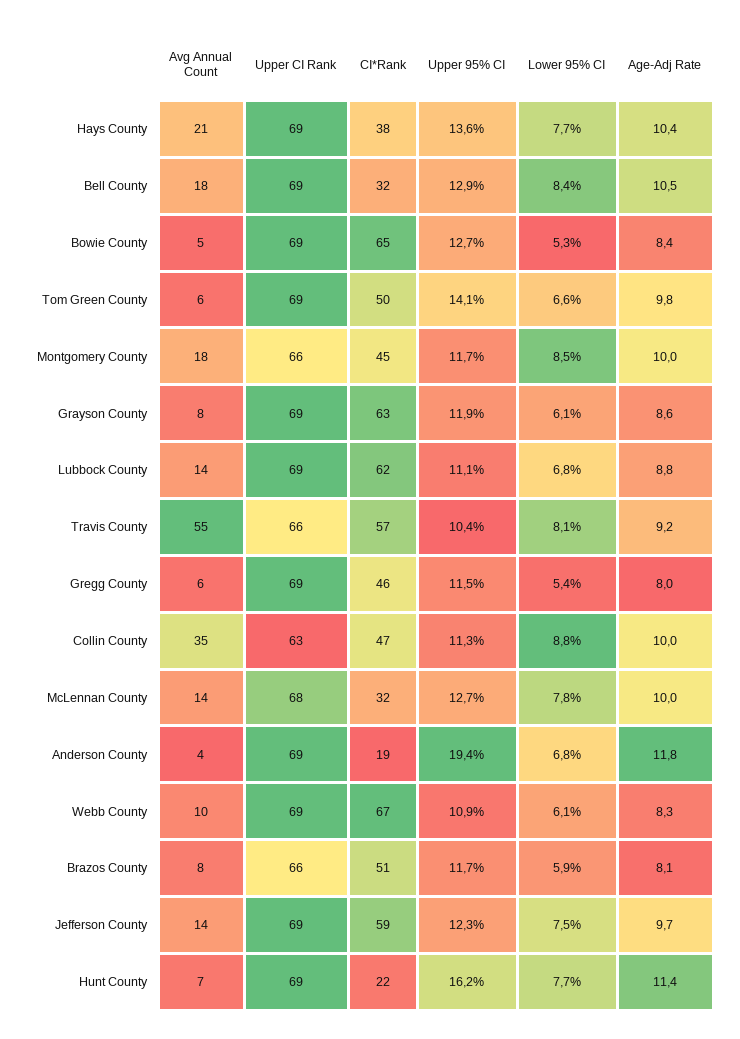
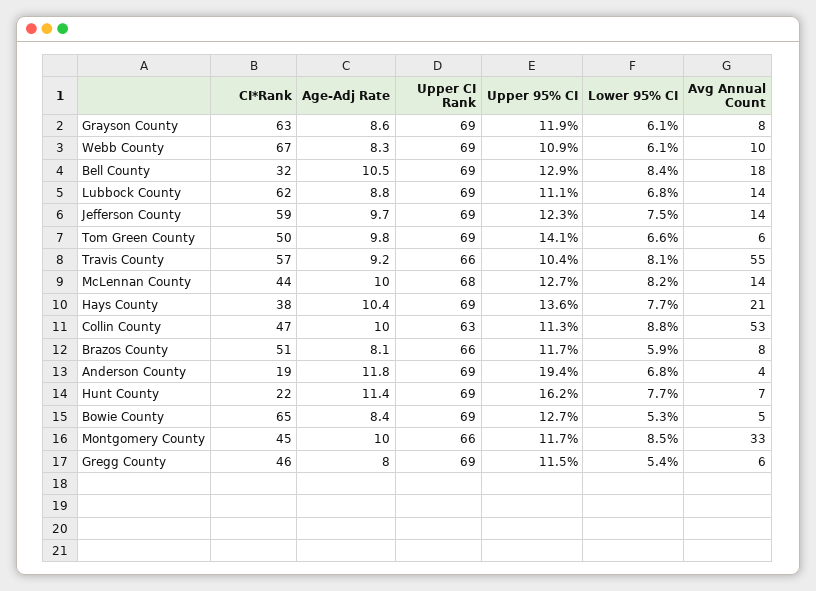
  {
    "Avg Annual Count": {
      "Hays County": 21,
      "Bell County": 18,
      "Bowie County": 5,
      "Tom Green County": 6,
-     "Montgomery County": 18,
+     "Montgomery County": 33,
      "Grayson County": 8,
      "Lubbock County": 14,
      "Travis County": 55,
      "Gregg County": 6,
-     "Collin County": 35,
+     "Collin County": 53,
      "McLennan County": 14,
      "Anderson County": 4,
      "Webb County": 10,
      "Brazos County": 8,
      "Jefferson County": 14,
      "Hunt County": 7
    },
    "Upper CI Rank": {
      "Hays County": 69,
      "Bell County": 69,
      "Bowie County": 69,
      "Tom Green County": 69,
      "Montgomery County": 66,
      "Grayson County": 69,
      "Lubbock County": 69,
      "Travis County": 66,
      "Gregg County": 69,
      "Collin County": 63,
      "McLennan County": 68,
      "Anderson County": 69,
      "Webb County": 69,
      "Brazos County": 66,
      "Jefferson County": 69,
      "Hunt County": 69
    },
    "CI*Rank": {
      "Hays County": 38,
      "Bell County": 32,
      "Bowie County": 65,
      "Tom Green County": 50,
      "Montgomery County": 45,
      "Grayson County": 63,
      "Lubbock County": 62,
      "Travis County": 57,
      "Gregg County": 46,
      "Collin County": 47,
-     "McLennan County": 32,
+     "McLennan County": 44,
      "Anderson County": 19,
      "Webb County": 67,
      "Brazos County": 51,
      "Jefferson County": 59,
      "Hunt County": 22
    },
    "Upper 95% CI": {
      "Hays County": 13.6,
      "Bell County": 12.9,
      "Bowie County": 12.7,
      "Tom Green County": 14.1,
      "Montgomery County": 11.7,
      "Grayson County": 11.9,
      "Lubbock County": 11.1,
      "Travis County": 10.4,
      "Gregg County": 11.5,
      "Collin County": 11.3,
      "McLennan County": 12.7,
      "Anderson County": 19.4,
      "Webb County": 10.9,
      "Brazos County": 11.7,
      "Jefferson County": 12.3,
      "Hunt County": 16.2
    },
    "Lower 95% CI": {
      "Hays County": 7.7,
      "Bell County": 8.4,
      "Bowie County": 5.3,
      "Tom Green County": 6.6,
      "Montgomery County": 8.5,
      "Grayson County": 6.1,
      "Lubbock County": 6.8,
      "Travis County": 8.1,
      "Gregg County": 5.4,
      "Collin County": 8.8,
-     "McLennan County": 7.8,
+     "McLennan County": 8.2,
      "Anderson County": 6.8,
      "Webb County": 6.1,
      "Brazos County": 5.9,
      "Jefferson County": 7.5,
      "Hunt County": 7.7
    },
    "Age-Adj Rate": {
      "Hays County": 10.4,
      "Bell County": 10.5,
      "Bowie County": 8.4,
      "Tom Green County": 9.8,
      "Montgomery County": 10,
      "Grayson County": 8.6,
      "Lubbock County": 8.8,
      "Travis County": 9.2,
      "Gregg County": 8,
      "Collin County": 10,
      "McLennan County": 10,
      "Anderson County": 11.8,
      "Webb County": 8.3,
      "Brazos County": 8.1,
      "Jefferson County": 9.7,
      "Hunt County": 11.4
    }
  }

